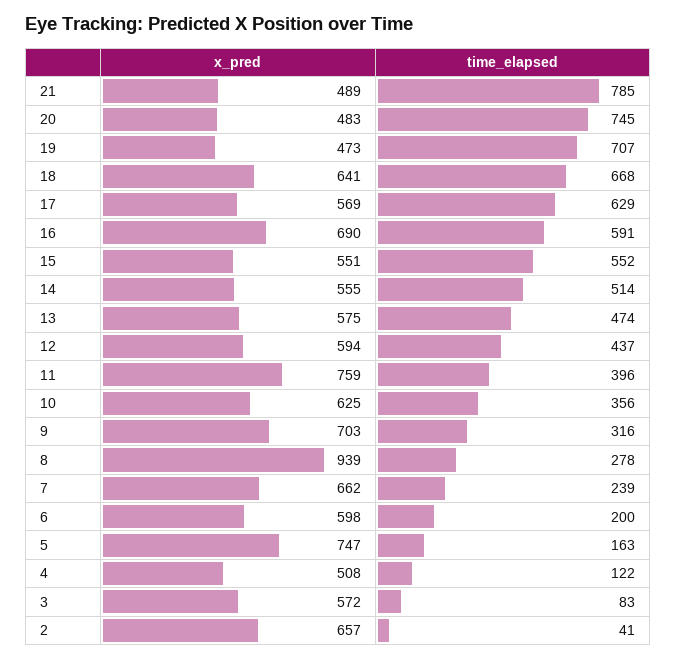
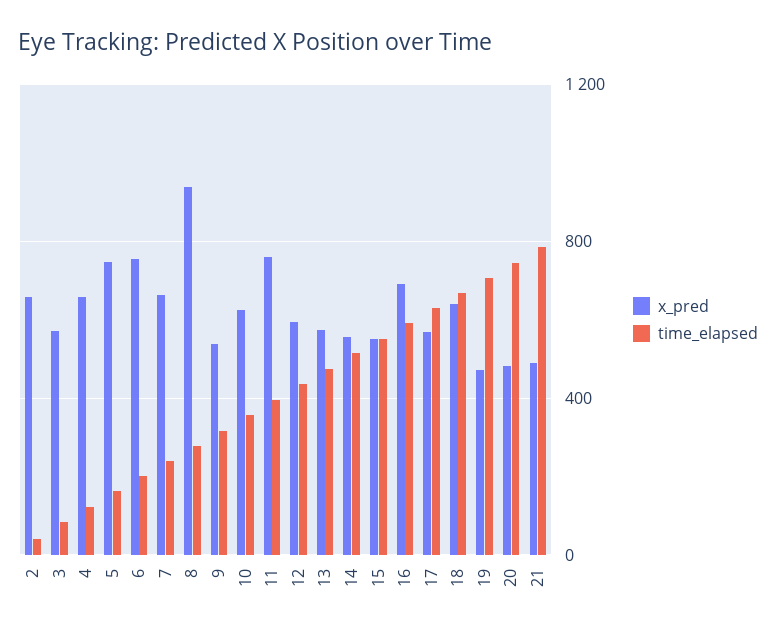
  {
    "x_pred": {
      "21": 489,
      "20": 483,
      "19": 473,
      "18": 641,
      "17": 569,
      "16": 690,
      "15": 551,
      "14": 555,
      "13": 575,
      "12": 594,
      "11": 759,
      "10": 625,
-     "9": 703,
+     "9": 550,
      "8": 939,
      "7": 662,
-     "6": 598,
+     "6": 750,
      "5": 747,
-     "4": 508,
+     "4": 650,
      "3": 572,
      "2": 657
    },
    "time_elapsed": {
      "21": 785,
      "20": 745,
      "19": 707,
      "18": 668,
      "17": 629,
      "16": 591,
      "15": 552,
      "14": 514,
      "13": 474,
      "12": 437,
      "11": 396,
      "10": 356,
      "9": 316,
      "8": 278,
      "7": 239,
      "6": 200,
      "5": 163,
      "4": 122,
      "3": 83,
      "2": 41
    }
  }

